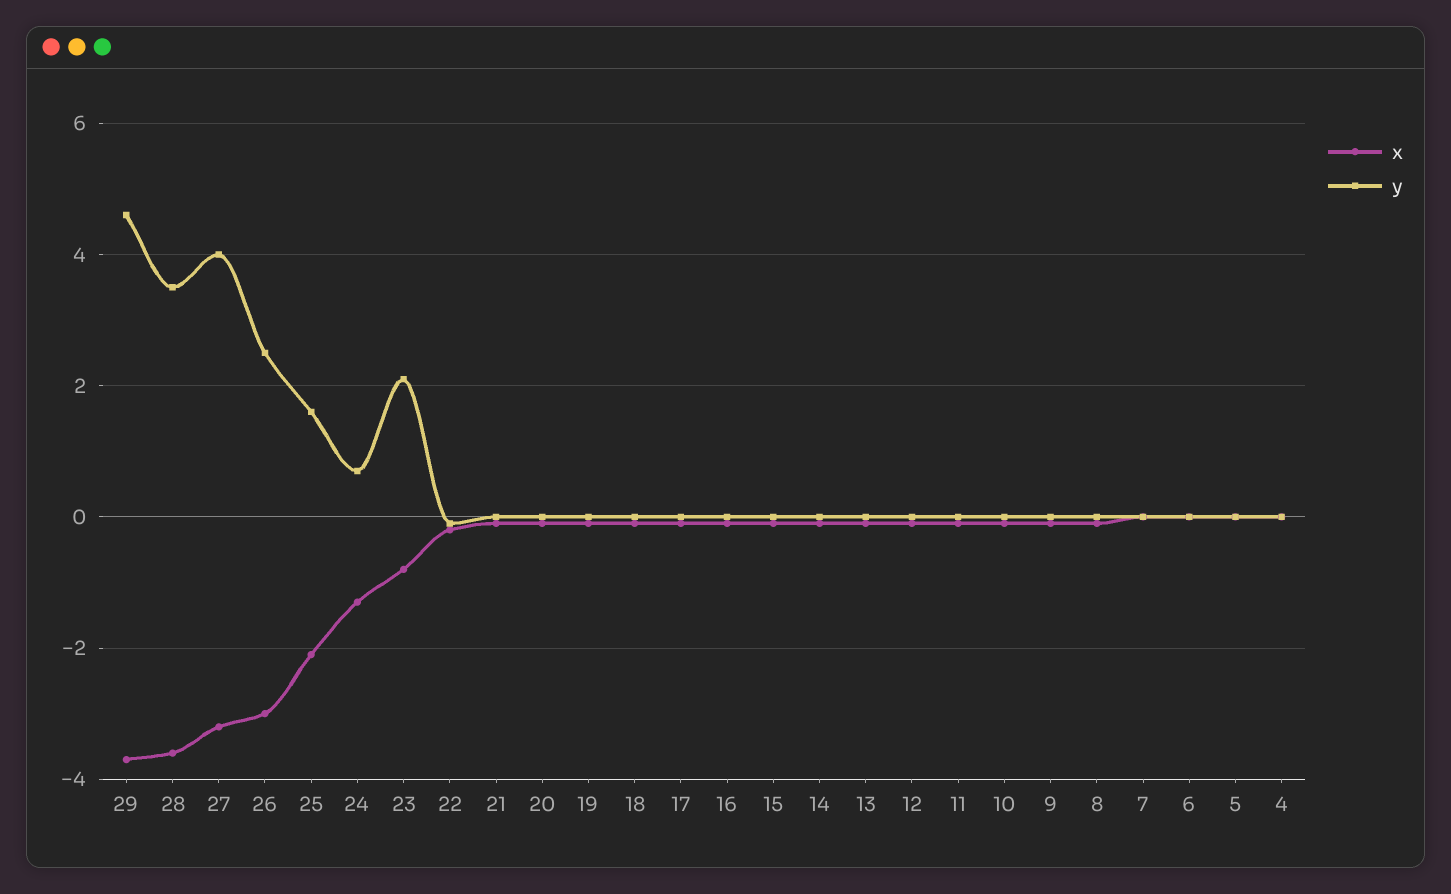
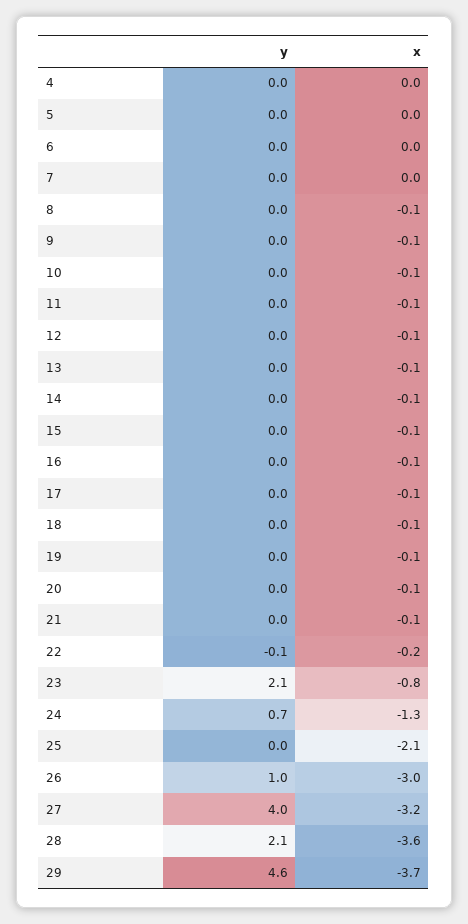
  {
    "x": {
      "29": -3.7,
      "28": -3.6,
      "27": -3.2,
      "26": -3,
      "25": -2.1,
      "24": -1.3,
      "23": -0.8,
      "22": -0.2,
      "21": -0.1,
      "20": -0.1,
      "19": -0.1,
      "18": -0.1,
      "17": -0.1,
      "16": -0.1,
      "15": -0.1,
      "14": -0.1,
      "13": -0.1,
      "12": -0.1,
      "11": -0.1,
      "10": -0.1,
      "9": -0.1,
      "8": -0.1,
      "7": 0,
      "6": 0,
      "5": 0,
      "4": 0
    },
    "y": {
      "29": 4.6,
-     "28": 3.5,
+     "28": 2.1,
      "27": 4,
-     "26": 2.5,
+     "26": 1,
-     "25": 1.5,
+     "25": 0,
      "24": 0.7,
      "23": 2.1,
      "22": -0.1,
      "21": 0,
      "20": 0,
      "19": 0,
      "18": 0,
      "17": 0,
      "16": 0,
      "15": 0,
      "14": 0,
      "13": 0,
      "12": 0,
      "11": 0,
      "10": 0,
      "9": 0,
      "8": 0,
      "7": 0,
      "6": 0,
      "5": 0,
      "4": 0
    }
  }

